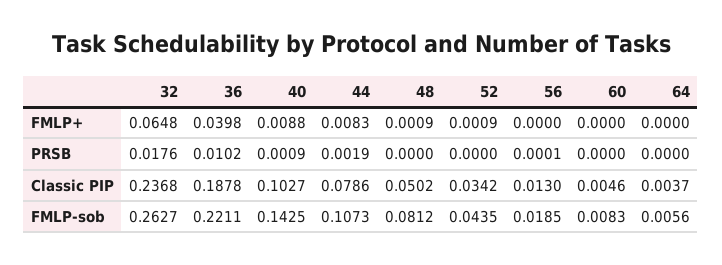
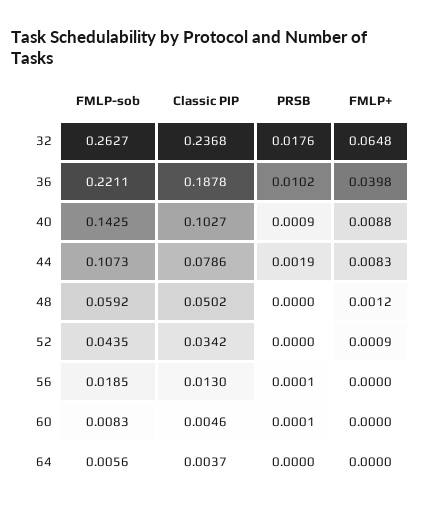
  {
    "32": {
      "FMLP+": 0.0648,
      "PRSB": 0.0176,
      "Classic PIP": 0.2368,
      "FMLP-sob": 0.2627
    },
    "36": {
      "FMLP+": 0.0398,
      "PRSB": 0.0102,
      "Classic PIP": 0.1878,
      "FMLP-sob": 0.2211
    },
    "40": {
      "FMLP+": 0.0088,
      "PRSB": 0.0009,
      "Classic PIP": 0.1027,
      "FMLP-sob": 0.1425
    },
    "44": {
      "FMLP+": 0.0083,
      "PRSB": 0.0019,
      "Classic PIP": 0.0786,
      "FMLP-sob": 0.1073
    },
    "48": {
-     "FMLP+": 0.0009,
+     "FMLP+": 0.0012,
      "PRSB": 0,
      "Classic PIP": 0.0502,
-     "FMLP-sob": 0.0812
+     "FMLP-sob": 0.0592
    },
    "52": {
      "FMLP+": 0.0009,
      "PRSB": 0,
      "Classic PIP": 0.0342,
      "FMLP-sob": 0.0435
    },
    "56": {
      "FMLP+": 0,
      "PRSB": 0.0001,
      "Classic PIP": 0.013,
      "FMLP-sob": 0.0185
    },
    "60": {
      "FMLP+": 0,
-     "PRSB": 0,
+     "PRSB": 0.0001,
      "Classic PIP": 0.0046,
      "FMLP-sob": 0.0083
    },
    "64": {
      "FMLP+": 0,
      "PRSB": 0,
      "Classic PIP": 0.0037,
      "FMLP-sob": 0.0056
    }
  }

